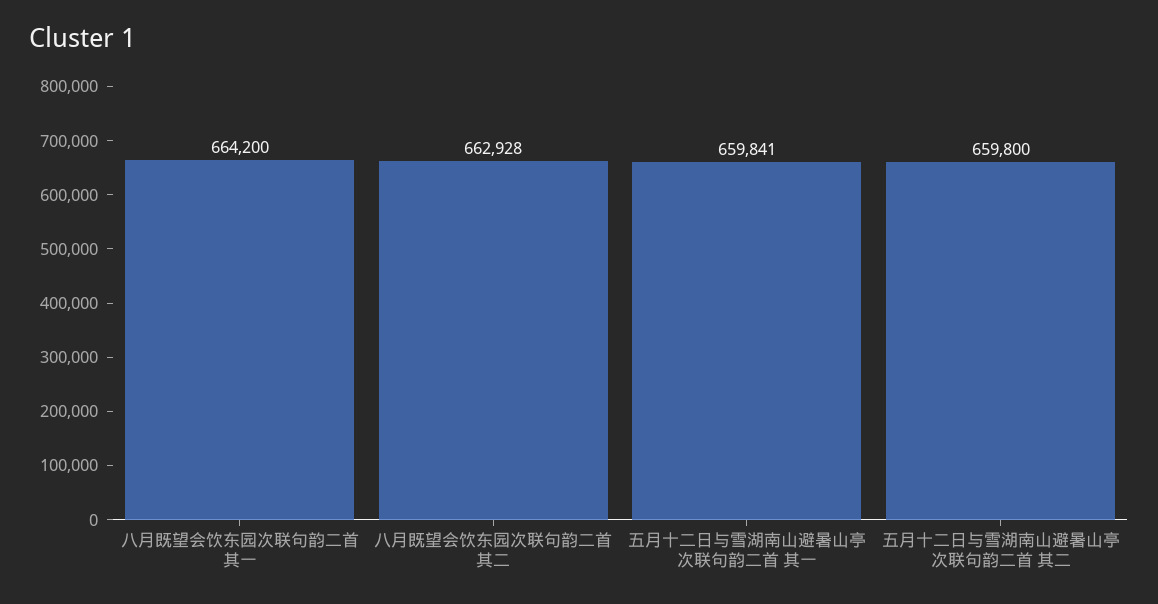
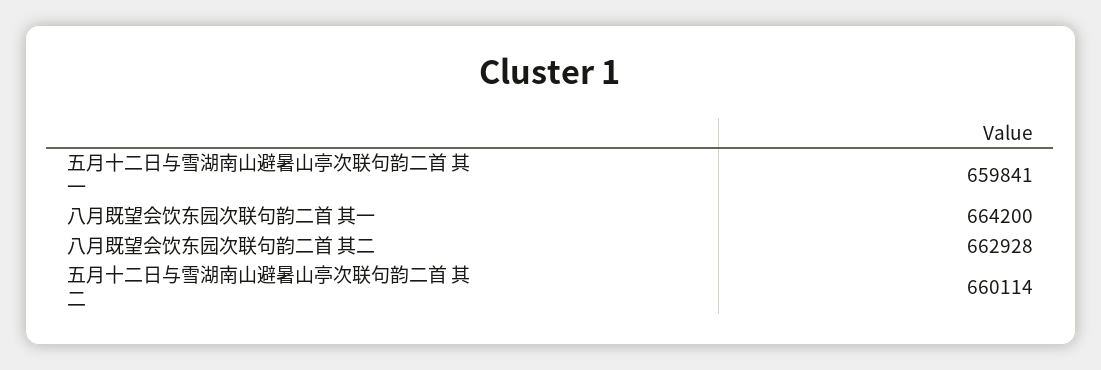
  {
    "八月既望会饮东园次联句韵二首 其一": 664200,
    "八月既望会饮东园次联句韵二首 其二": 662928,
    "五月十二日与雪湖南山避暑山亭次联句韵二首 其一": 659841,
-   "五月十二日与雪湖南山避暑山亭次联句韵二首 其二": 659800
+   "五月十二日与雪湖南山避暑山亭次联句韵二首 其二": 660114
  }

